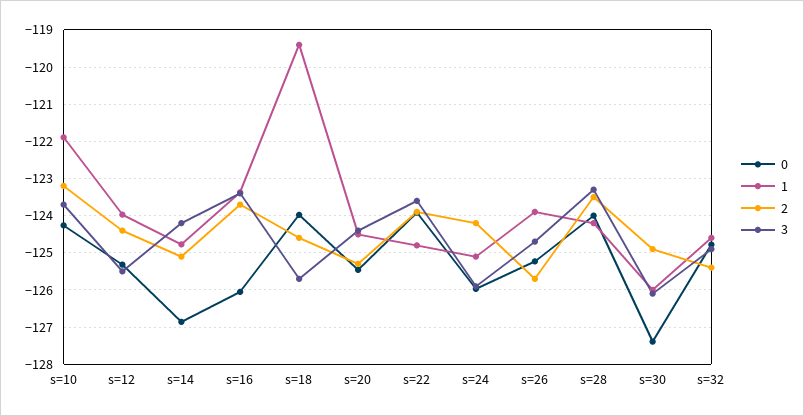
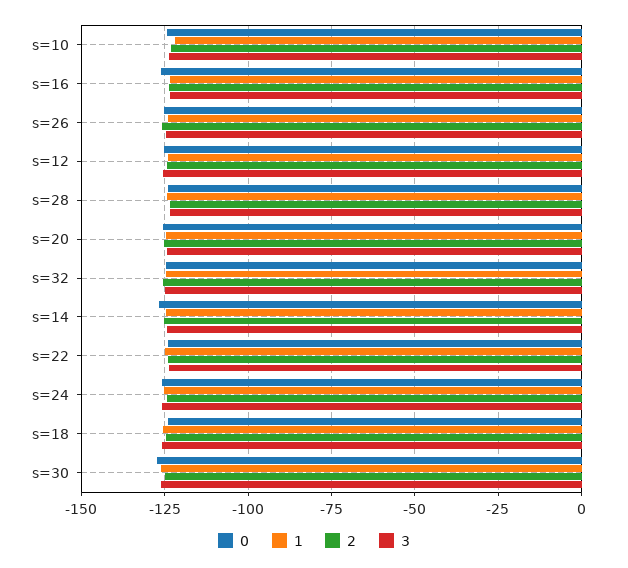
  {
    "0": {
      "s=10": -124.2,
      "s=12": -125.4,
      "s=14": -126.8,
      "s=16": -126,
      "s=18": -124,
      "s=20": -125.4,
      "s=22": -124,
      "s=24": -126,
      "s=26": -125.2,
      "s=28": -124,
      "s=30": -127.4,
      "s=32": -124.8
    },
    "1": {
      "s=10": -121.8,
      "s=12": -124,
      "s=14": -124.8,
      "s=16": -123.4,
-     "s=18": -119.4,
+     "s=18": -125,
      "s=20": -124.6,
      "s=22": -124.8,
      "s=24": -125.2,
      "s=26": -124,
      "s=28": -124.2,
      "s=30": -126,
      "s=32": -124.6
    },
    "2": {
      "s=10": -123.2,
      "s=12": -124.4,
      "s=14": -125.2,
      "s=16": -123.8,
      "s=18": -124.6,
      "s=20": -125.4,
      "s=22": -124,
      "s=24": -124.2,
      "s=26": -125.8,
      "s=28": -123.6,
      "s=30": -125,
      "s=32": -125.4
    },
    "3": {
      "s=10": -123.8,
      "s=12": -125.6,
      "s=14": -124.2,
      "s=16": -123.4,
      "s=18": -125.8,
      "s=20": -124.4,
      "s=22": -123.6,
      "s=24": -126,
      "s=26": -124.8,
      "s=28": -123.4,
      "s=30": -126.2,
      "s=32": -125
    }
  }

